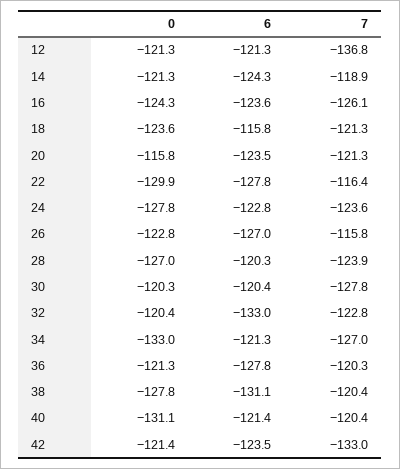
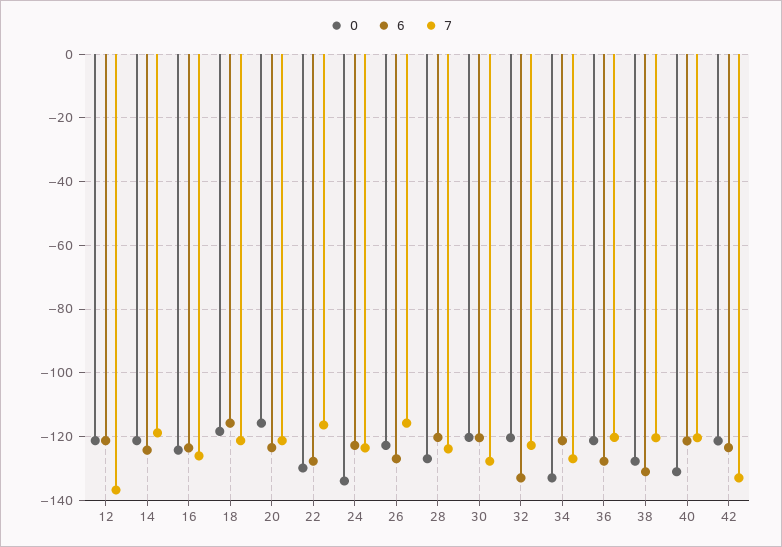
  {
    "0": {
      "12": -121.3,
      "14": -121.3,
      "16": -124.3,
-     "18": -123.6,
+     "18": -118,
      "20": -115.8,
      "22": -129.9,
-     "24": -127.8,
+     "24": -134,
      "26": -122.8,
      "28": -127,
      "30": -120.3,
      "32": -120.4,
      "34": -133,
      "36": -121.3,
      "38": -127.8,
      "40": -131.1,
      "42": -121.4
    },
    "6": {
      "12": -121.3,
      "14": -124.3,
      "16": -123.6,
      "18": -115.8,
      "20": -123.5,
      "22": -127.8,
      "24": -122.8,
      "26": -127,
      "28": -120.3,
      "30": -120.4,
      "32": -133,
      "34": -121.3,
      "36": -127.8,
      "38": -131.1,
      "40": -121.4,
      "42": -123.5
    },
    "7": {
      "12": -136.8,
      "14": -118.9,
      "16": -126.1,
      "18": -121.3,
      "20": -121.3,
      "22": -116.4,
      "24": -123.6,
      "26": -115.8,
      "28": -123.9,
      "30": -127.8,
      "32": -122.8,
      "34": -127,
      "36": -120.3,
      "38": -120.4,
      "40": -120.4,
      "42": -133
    }
  }

